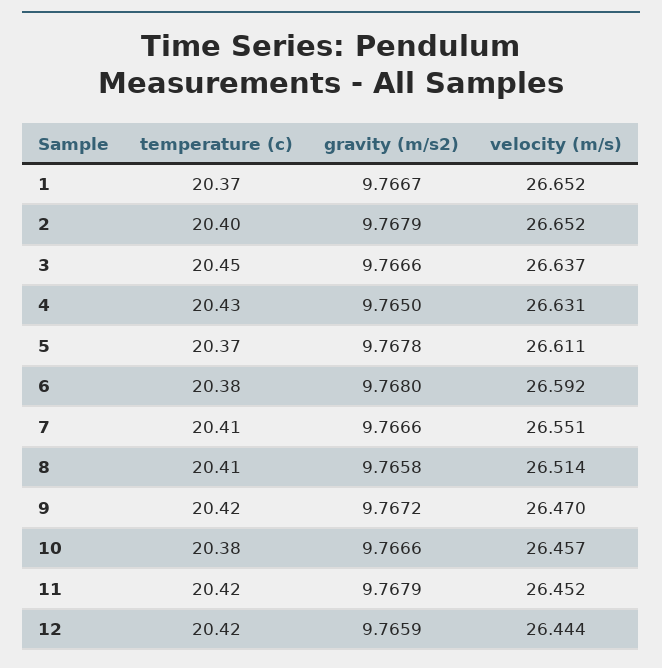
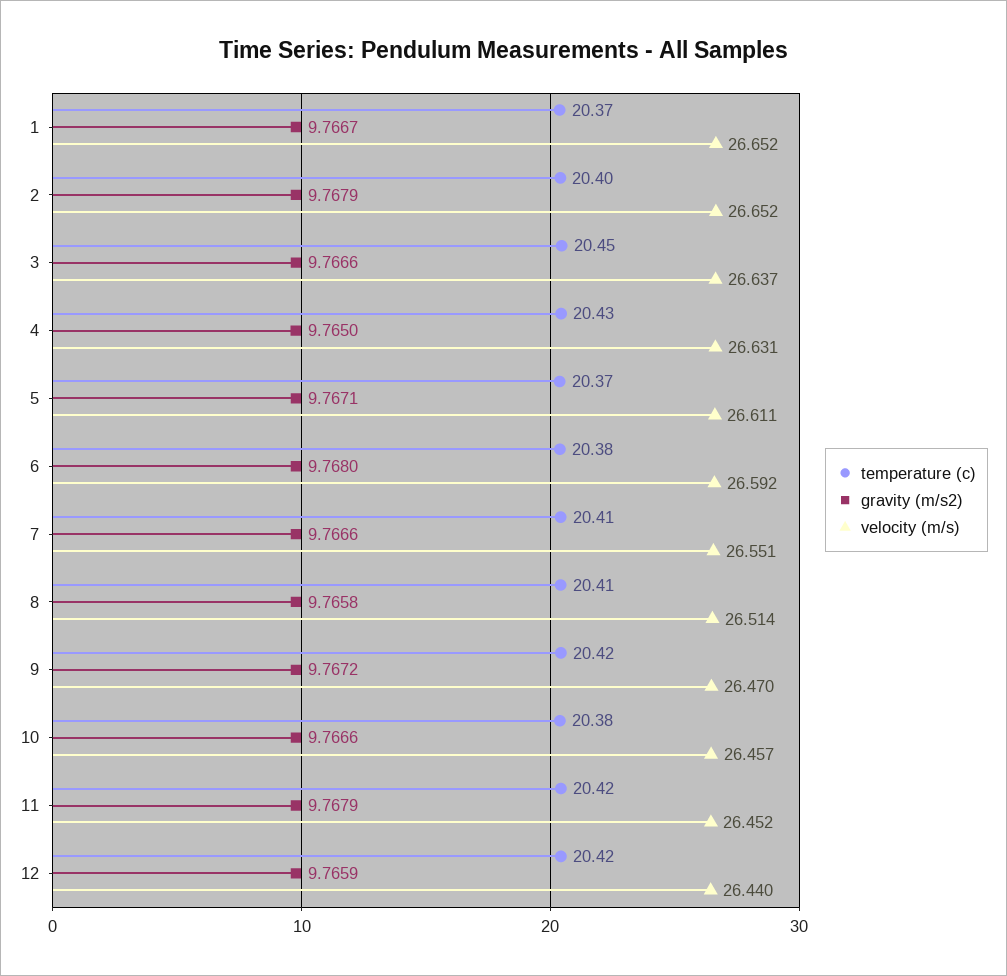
  {
    "temperature (c)": {
      "1": 20.37,
      "2": 20.4,
      "3": 20.45,
      "4": 20.43,
      "5": 20.37,
      "6": 20.38,
      "7": 20.41,
      "8": 20.41,
      "9": 20.42,
      "10": 20.38,
      "11": 20.42,
      "12": 20.42
    },
    "gravity (m/s2)": {
      "1": 9.7667,
      "2": 9.7679,
      "3": 9.7666,
      "4": 9.765,
-     "5": 9.7678,
+     "5": 9.7671,
      "6": 9.768,
      "7": 9.7666,
      "8": 9.7658,
      "9": 9.7672,
      "10": 9.7666,
      "11": 9.7679,
      "12": 9.7659
    },
    "velocity (m/s)": {
      "1": 26.652,
      "2": 26.652,
      "3": 26.637,
      "4": 26.631,
      "5": 26.611,
      "6": 26.592,
      "7": 26.551,
      "8": 26.514,
      "9": 26.47,
      "10": 26.457,
      "11": 26.452,
-     "12": 26.444
+     "12": 26.44
    }
  }

